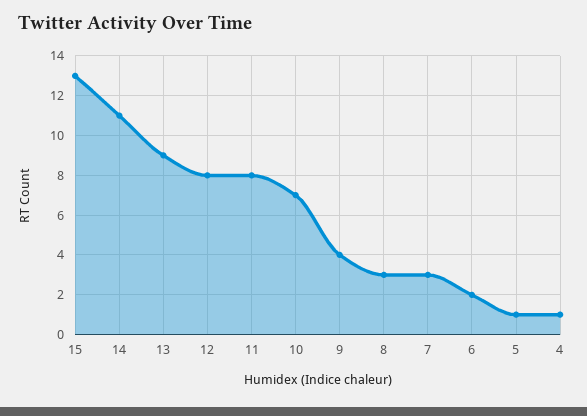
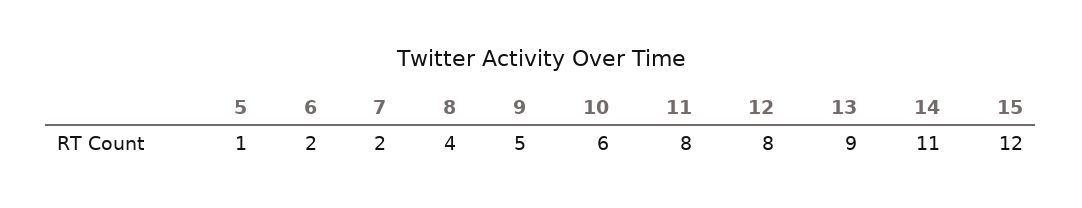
  {
-   "15": 13,
+   "15": 12,
    "14": 11,
    "13": 9,
    "12": 8,
    "11": 8,
-   "10": 7,
+   "10": 6,
-   "9": 4,
+   "9": 5,
-   "8": 3,
+   "8": 4,
-   "7": 3,
+   "7": 2,
    "6": 2,
-   "5": 1,
+   "5": 1
-   "4": 1
  }

